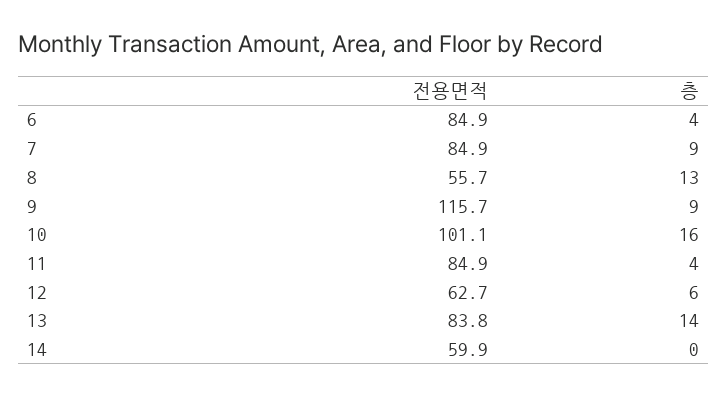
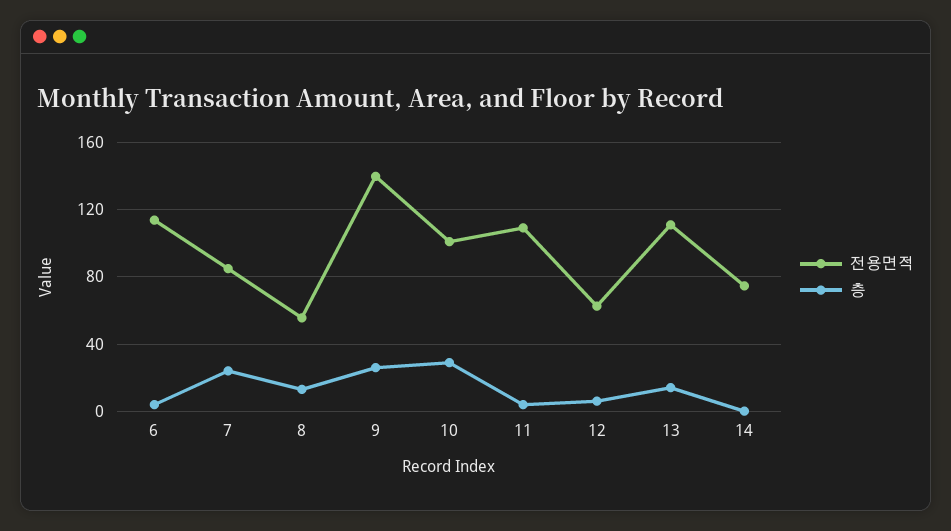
  {
    "전용면적": {
-     "6": 84.9,
+     "6": 115,
      "7": 84.9,
      "8": 55.7,
-     "9": 115.7,
+     "9": 140,
      "10": 101.1,
-     "11": 84.9,
+     "11": 110,
      "12": 62.7,
-     "13": 83.8,
+     "13": 110,
-     "14": 59.9
+     "14": 75
    },
    "층": {
      "6": 4,
-     "7": 9,
+     "7": 25,
      "8": 13,
-     "9": 9,
+     "9": 25,
-     "10": 16,
+     "10": 30,
      "11": 4,
      "12": 6,
      "13": 14,
      "14": 0
    }
  }

